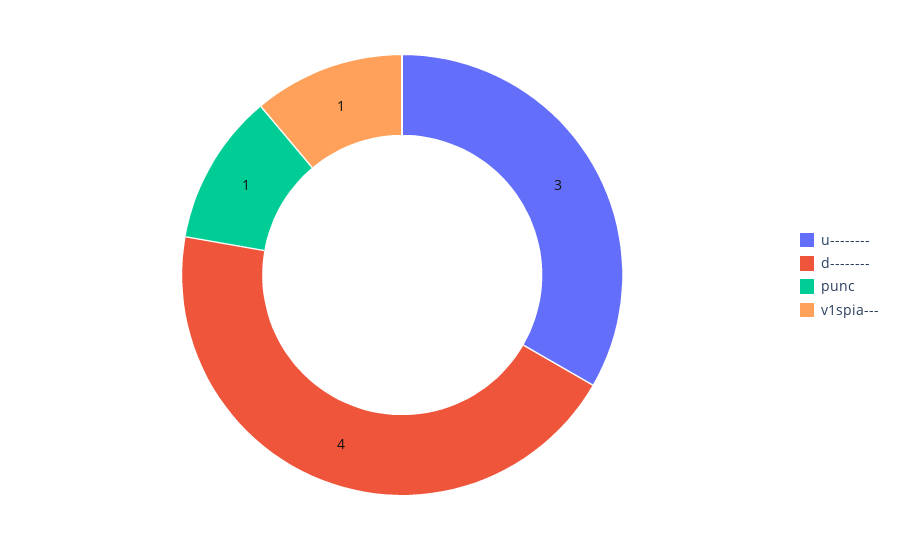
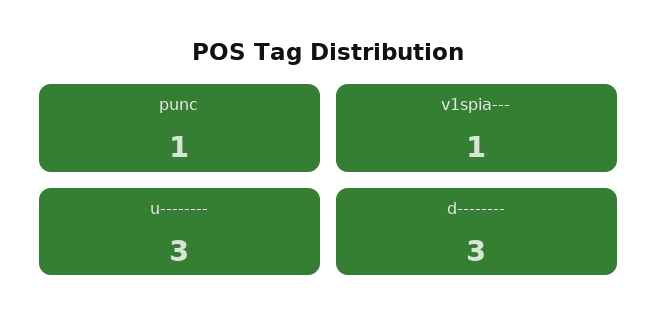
  {
    "u--------": 3,
-   "d--------": 4,
+   "d--------": 3,
    "punc": 1,
    "v1spia---": 1
  }

